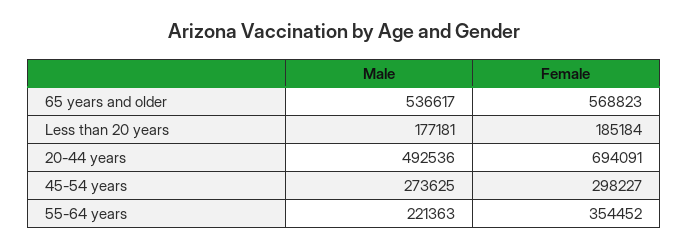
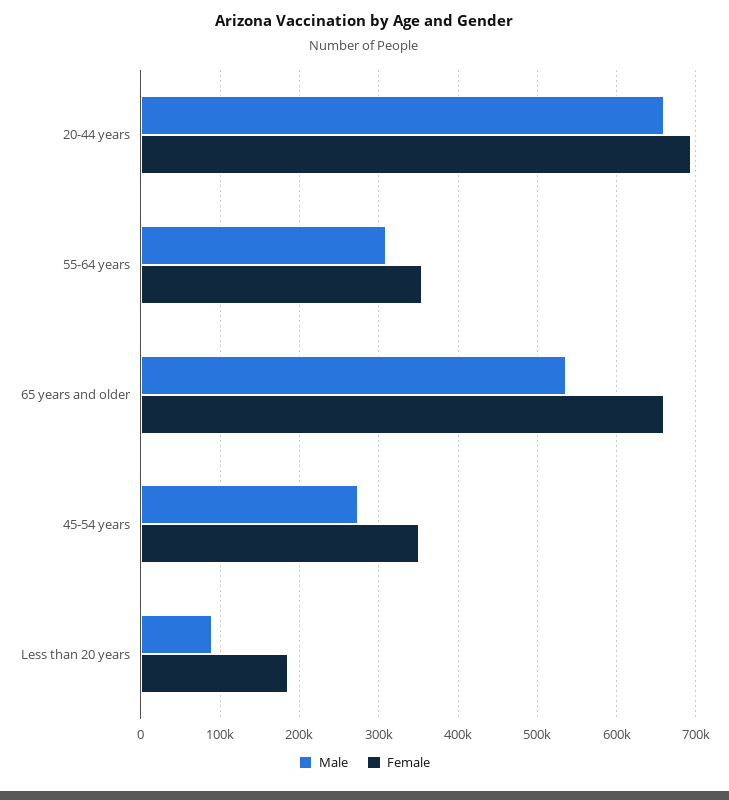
  {
    "Male": {
      "65 years and older": 536617,
-     "Less than 20 years": 177181,
+     "Less than 20 years": 90000,
-     "20-44 years": 492536,
+     "20-44 years": 660000,
      "45-54 years": 273625,
-     "55-64 years": 221363
+     "55-64 years": 310000
    },
    "Female": {
-     "65 years and older": 568823,
+     "65 years and older": 660000,
      "Less than 20 years": 185184,
      "20-44 years": 694091,
-     "45-54 years": 298227,
+     "45-54 years": 350000,
      "55-64 years": 354452
    }
  }

